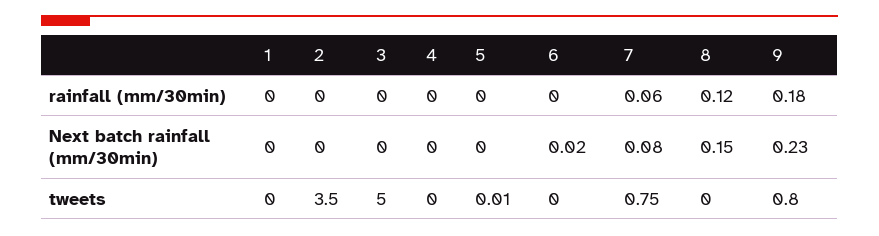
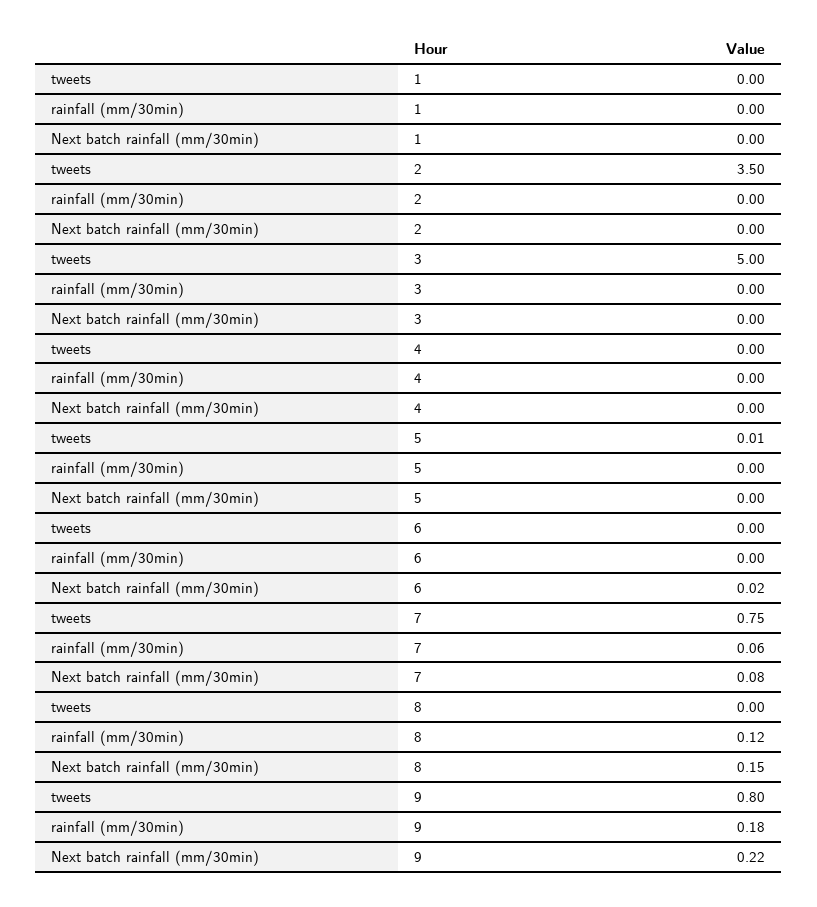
  {
    "1": {
      "rainfall (mm/30min)": 0,
      "Next batch rainfall (mm/30min)": 0,
      "tweets": 0
    },
    "2": {
      "rainfall (mm/30min)": 0,
      "Next batch rainfall (mm/30min)": 0,
      "tweets": 3.5
    },
    "3": {
      "rainfall (mm/30min)": 0,
      "Next batch rainfall (mm/30min)": 0,
      "tweets": 5
    },
    "4": {
      "rainfall (mm/30min)": 0,
      "Next batch rainfall (mm/30min)": 0,
      "tweets": 0
    },
    "5": {
      "rainfall (mm/30min)": 0,
      "Next batch rainfall (mm/30min)": 0,
      "tweets": 0.01
    },
    "6": {
      "rainfall (mm/30min)": 0,
      "Next batch rainfall (mm/30min)": 0.02,
      "tweets": 0
    },
    "7": {
      "rainfall (mm/30min)": 0.06,
      "Next batch rainfall (mm/30min)": 0.08,
      "tweets": 0.75
    },
    "8": {
      "rainfall (mm/30min)": 0.12,
      "Next batch rainfall (mm/30min)": 0.15,
      "tweets": 0
    },
    "9": {
      "rainfall (mm/30min)": 0.18,
-     "Next batch rainfall (mm/30min)": 0.23,
+     "Next batch rainfall (mm/30min)": 0.22,
      "tweets": 0.8
    }
  }

